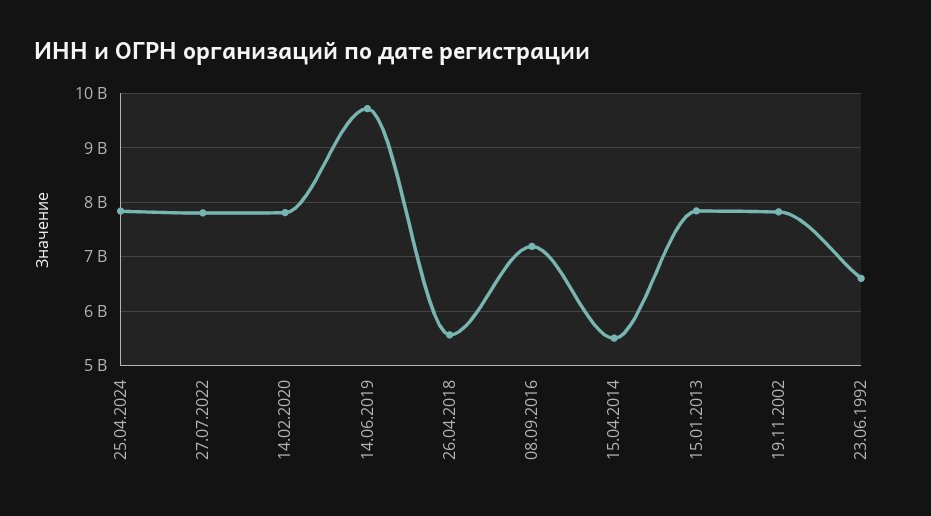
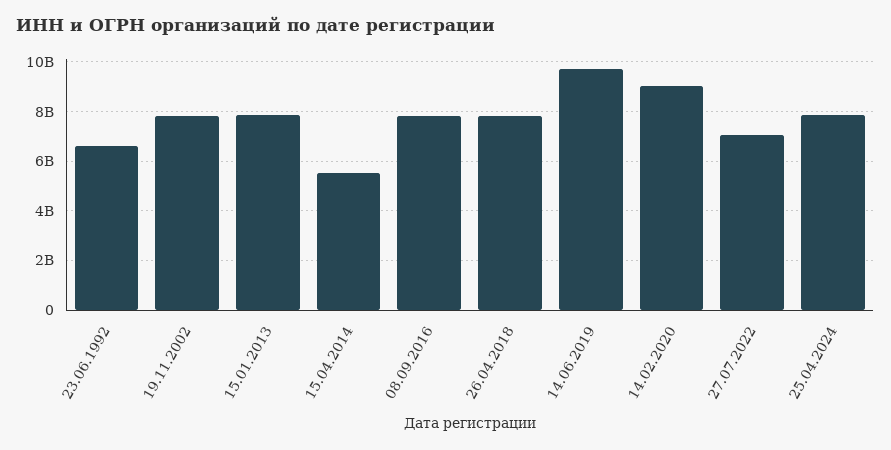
  {
    "25.04.2024": 7800000000,
-   "27.07.2022": 7800000000,
+   "27.07.2022": 7000000000,
-   "14.02.2020": 7800000000,
+   "14.02.2020": 9000000000,
    "14.06.2019": 9800000000,
-   "26.04.2018": 5600000000,
+   "26.04.2018": 7750000000,
-   "08.09.2016": 7200000000,
+   "08.09.2016": 7750000000,
    "15.04.2014": 5600000000,
    "15.01.2013": 7800000000,
    "19.11.2002": 7800000000,
    "23.06.1992": 6600000000
  }

